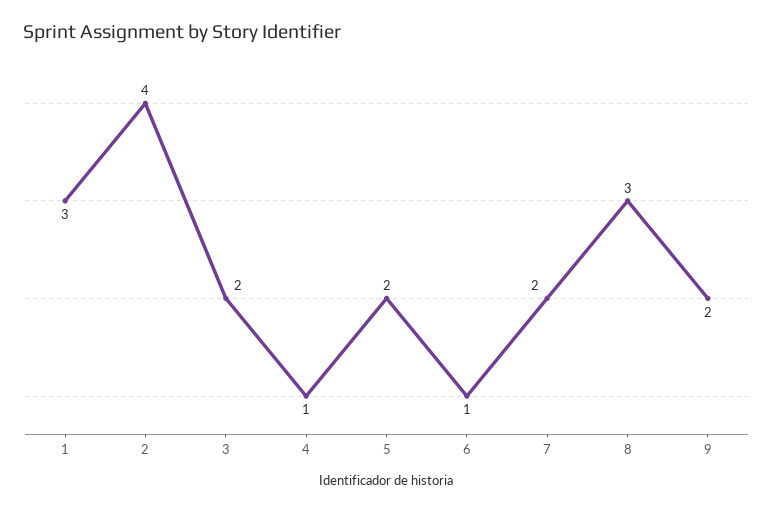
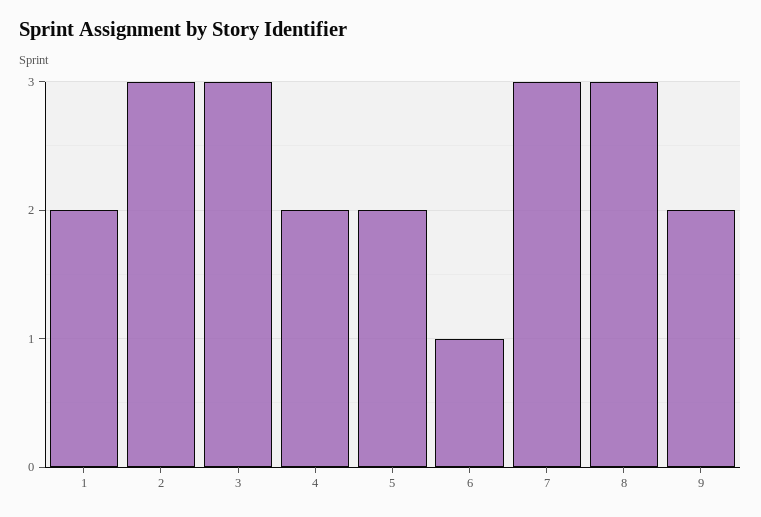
  {
-   "1": 3,
+   "1": 2,
-   "2": 4,
+   "2": 3,
-   "3": 2,
+   "3": 3,
-   "4": 1,
+   "4": 2,
    "5": 2,
    "6": 1,
-   "7": 2,
+   "7": 3,
    "8": 3,
    "9": 2
  }

